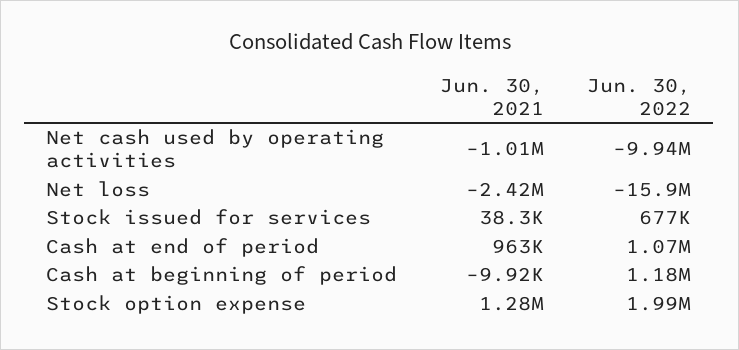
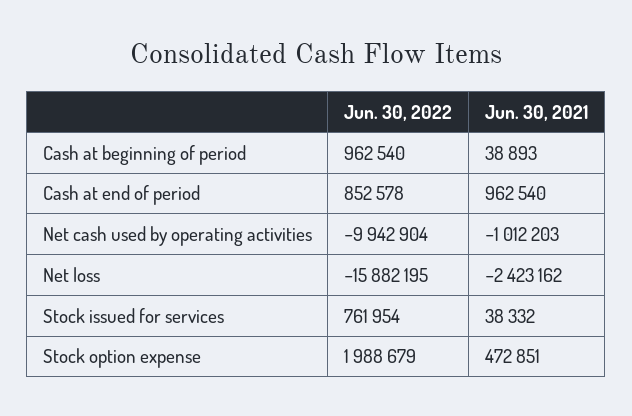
  {
    "Jun. 30, 2021": {
      "Net cash used by operating activities": -1012203,
      "Net loss": -2423162,
      "Stock issued for services": 38332,
      "Cash at end of period": 962540,
-     "Cash at beginning of period": -9920,
+     "Cash at beginning of period": 38893,
-     "Stock option expense": 1280000
+     "Stock option expense": 472851
    },
    "Jun. 30, 2022": {
      "Net cash used by operating activities": -9942904,
      "Net loss": -15882195,
-     "Stock issued for services": 677000,
+     "Stock issued for services": 761954,
-     "Cash at end of period": 1070000,
+     "Cash at end of period": 852578,
-     "Cash at beginning of period": 1180000,
+     "Cash at beginning of period": 962540,
      "Stock option expense": 1988679
    }
  }

